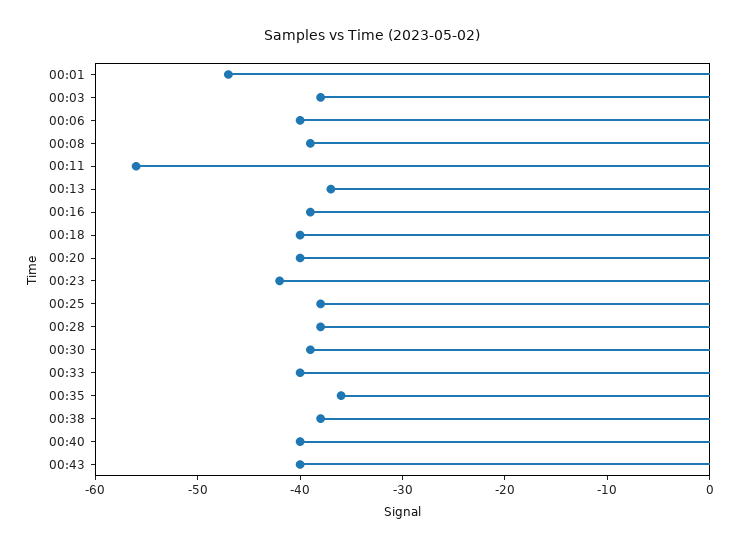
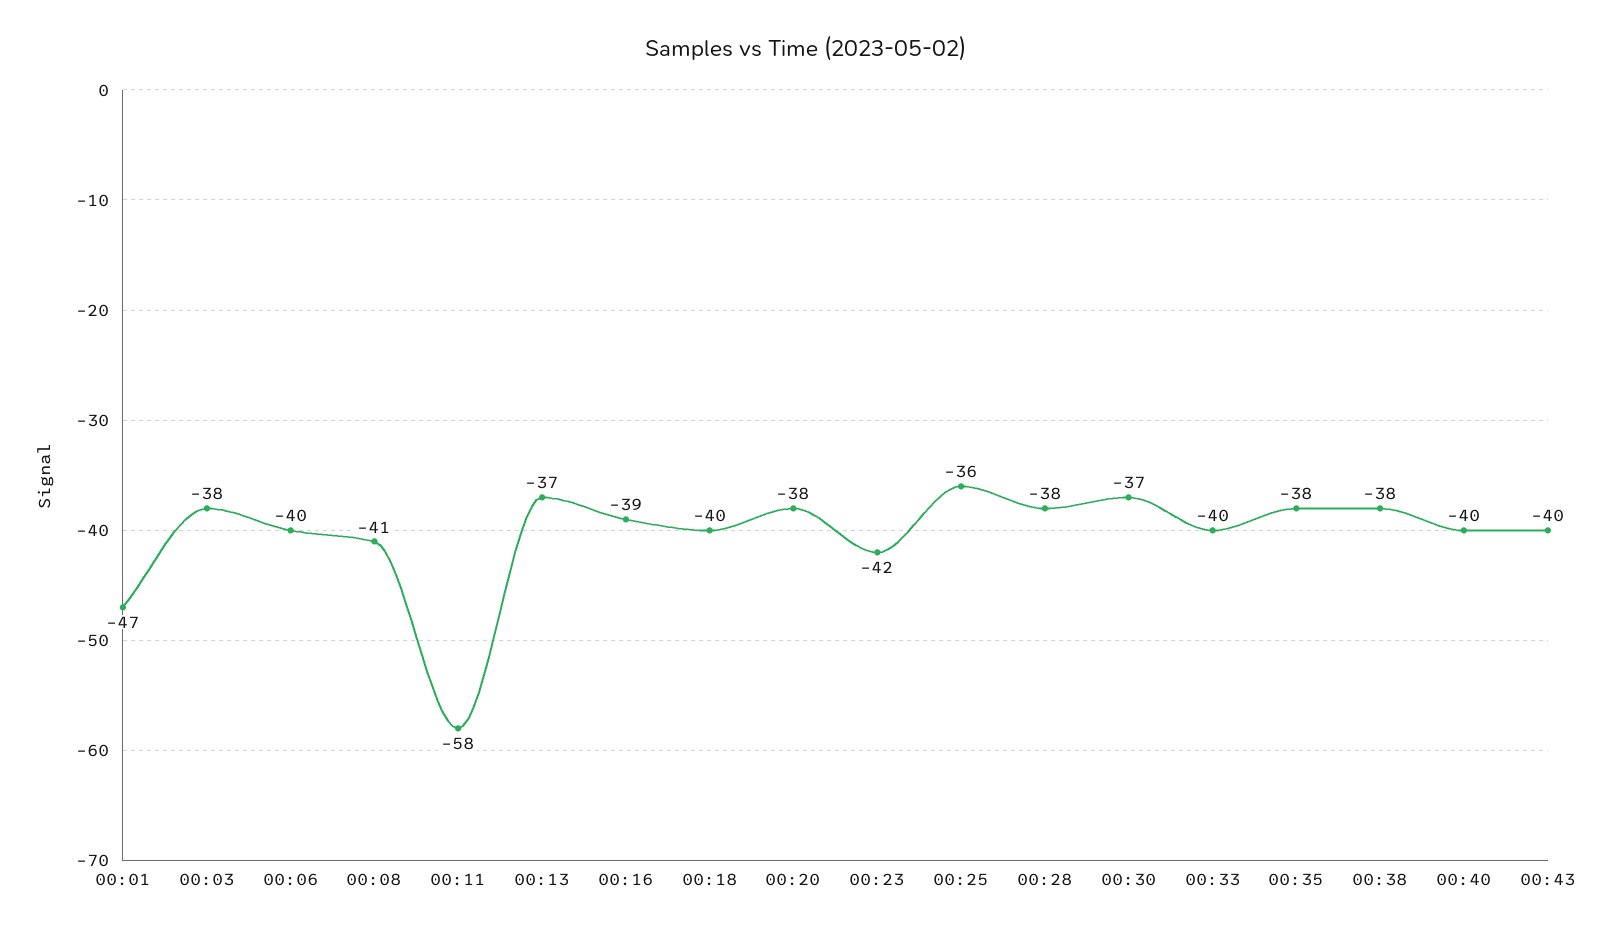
  {
    "00:01": -47,
    "00:03": -38,
    "00:06": -40,
-   "00:08": -39,
+   "00:08": -41,
-   "00:11": -56,
+   "00:11": -58,
    "00:13": -37,
    "00:16": -39,
    "00:18": -40,
-   "00:20": -40,
+   "00:20": -38,
    "00:23": -42,
-   "00:25": -38,
+   "00:25": -36,
    "00:28": -38,
-   "00:30": -39,
+   "00:30": -37,
    "00:33": -40,
-   "00:35": -36,
+   "00:35": -38,
    "00:38": -38,
    "00:40": -40,
    "00:43": -40
  }

